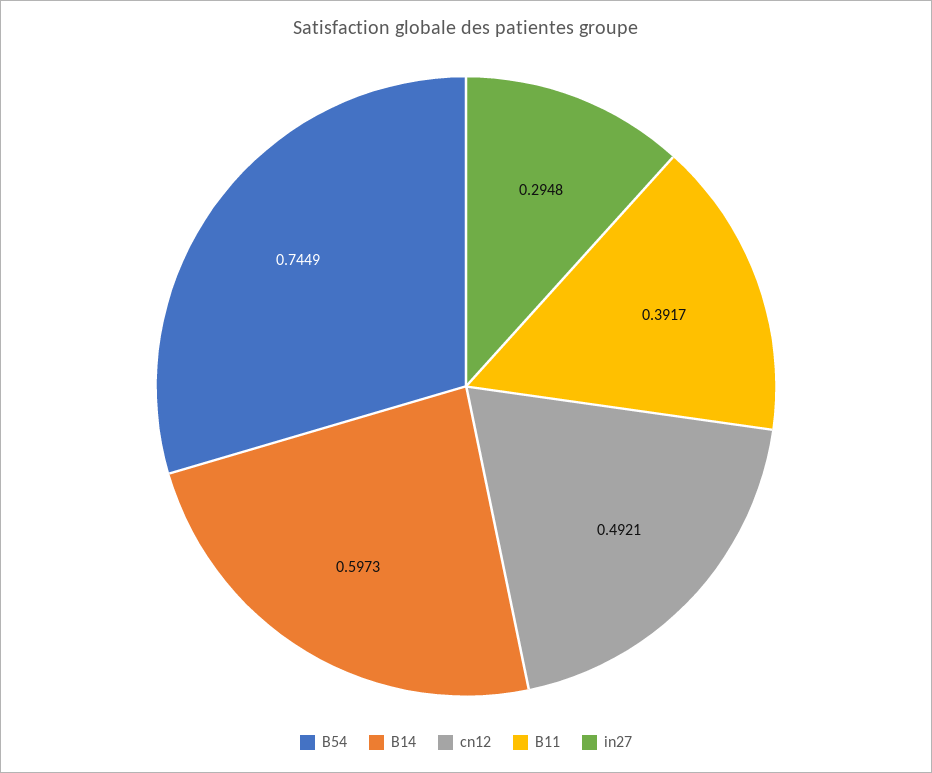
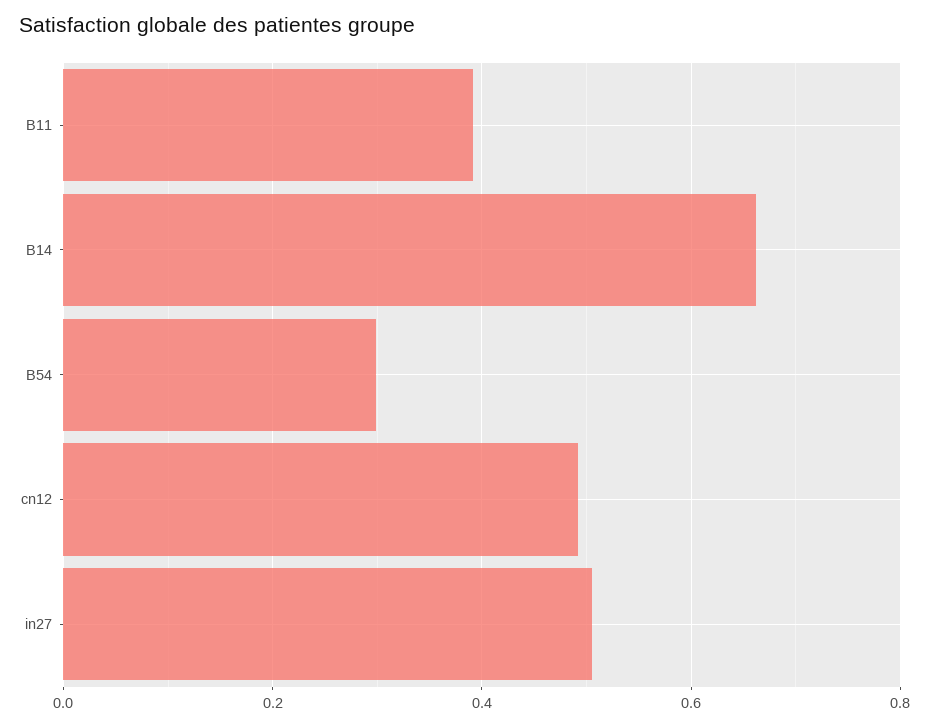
  {
-   "B54": 0.7449,
+   "B54": 0.3,
-   "B14": 0.5973,
+   "B14": 0.66,
    "cn12": 0.4921,
    "B11": 0.3917,
-   "in27": 0.2948
+   "in27": 0.5
  }

